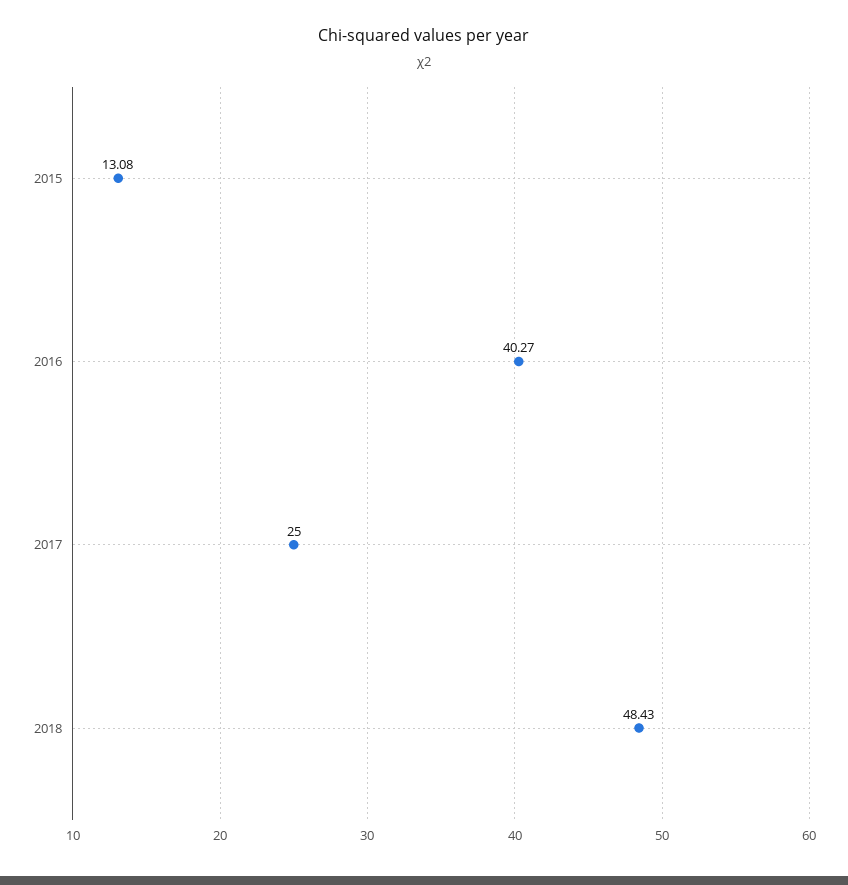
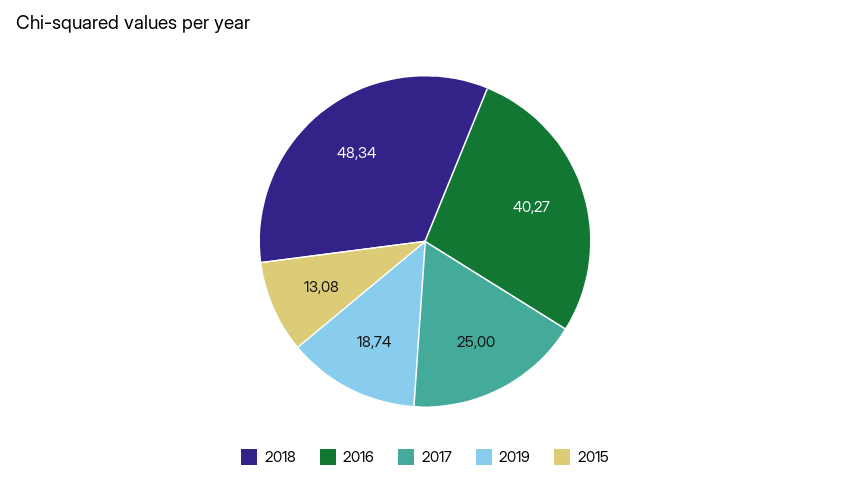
  {
    "2015": 13.08,
    "2016": 40.27,
    "2017": 25,
-   "2018": 48.43
+   "2018": 48.34,
+   "2019": 18.74
  }

